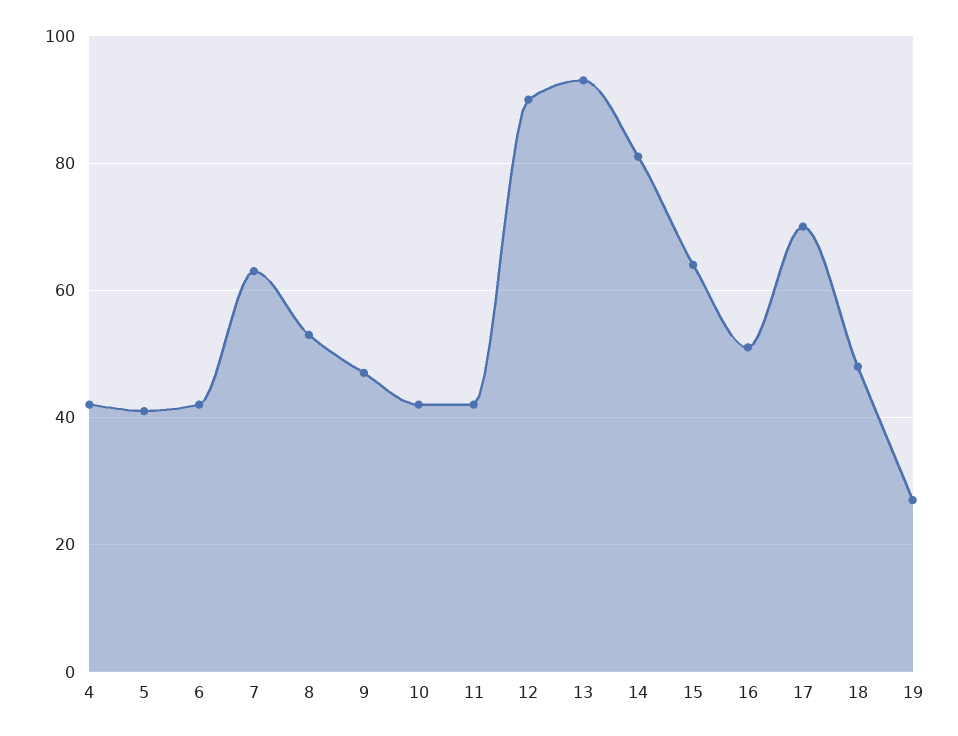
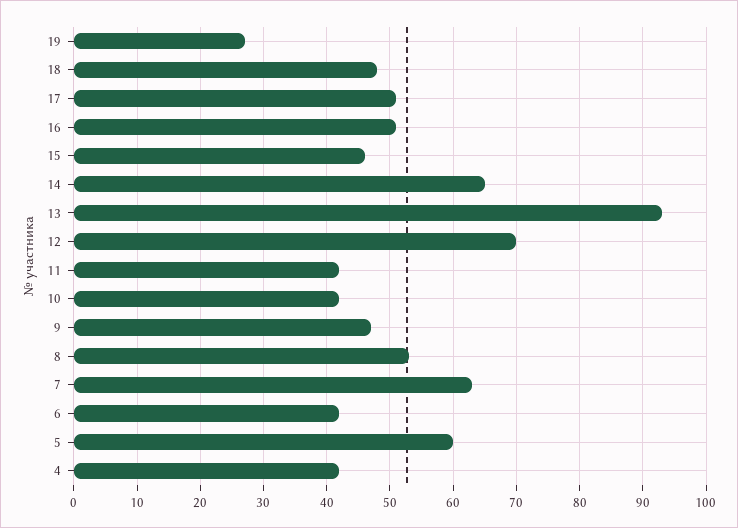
  {
    "4": 42,
-   "5": 40,
+   "5": 60,
    "6": 42,
    "7": 63,
    "8": 53,
    "9": 47,
    "10": 42,
    "11": 42,
-   "12": 90,
+   "12": 70,
    "13": 93,
-   "14": 80,
+   "14": 65,
-   "15": 65,
+   "15": 46,
    "16": 51,
-   "17": 70,
+   "17": 51,
    "18": 48,
    "19": 27
  }

